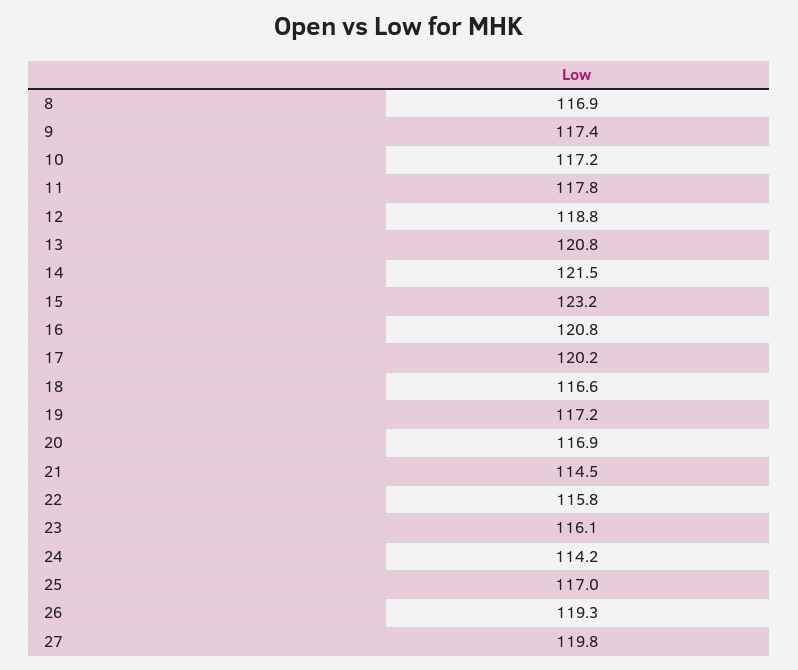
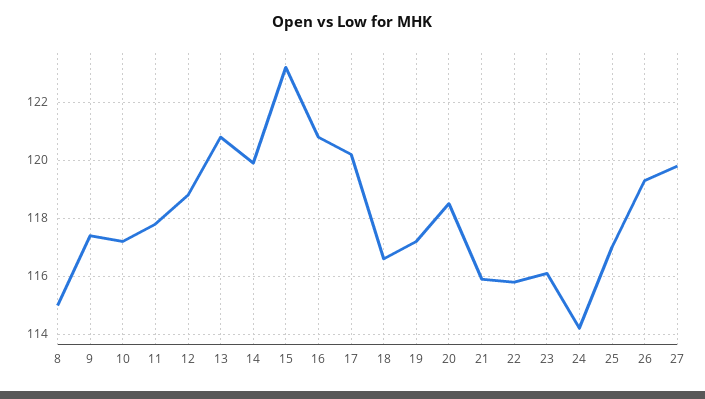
  {
-   "8": 116.9,
+   "8": 115,
    "9": 117.4,
    "10": 117.2,
    "11": 117.8,
    "12": 118.8,
    "13": 120.8,
-   "14": 121.5,
+   "14": 120,
    "15": 123.2,
    "16": 120.8,
    "17": 120.2,
    "18": 116.6,
    "19": 117.2,
-   "20": 116.9,
+   "20": 118.5,
-   "21": 114.5,
+   "21": 116,
    "22": 115.8,
    "23": 116.1,
    "24": 114.2,
    "25": 117,
    "26": 119.3,
    "27": 119.8
  }

